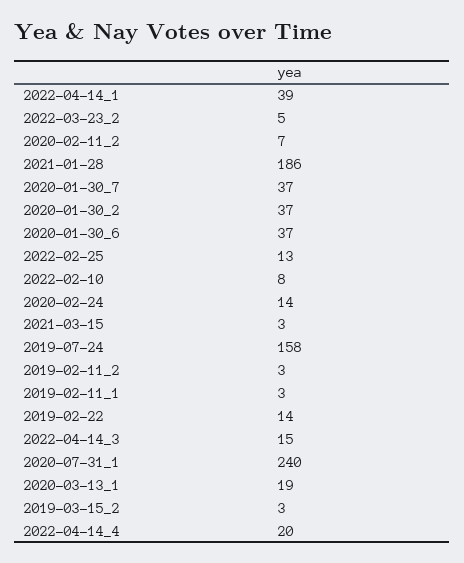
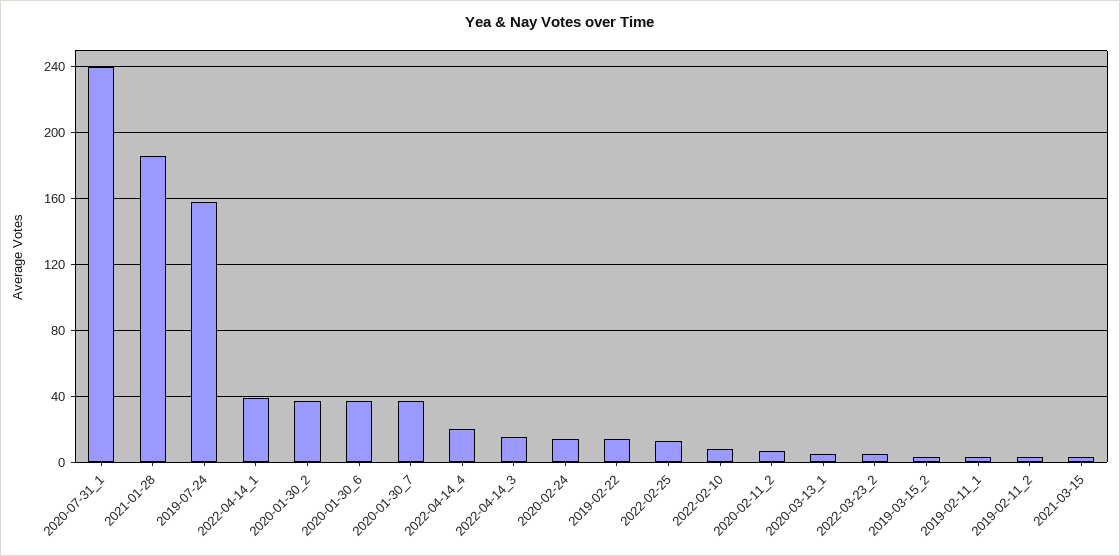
  {
    "2022-04-14_1": 39,
    "2022-03-23_2": 5,
    "2020-02-11_2": 7,
    "2021-01-28": 186,
    "2020-01-30_7": 37,
    "2020-01-30_2": 37,
    "2020-01-30_6": 37,
    "2022-02-25": 13,
    "2022-02-10": 8,
    "2020-02-24": 14,
    "2021-03-15": 3,
    "2019-07-24": 158,
    "2019-02-11_2": 3,
    "2019-02-11_1": 3,
    "2019-02-22": 14,
    "2022-04-14_3": 15,
    "2020-07-31_1": 240,
-   "2020-03-13_1": 19,
+   "2020-03-13_1": 5,
    "2019-03-15_2": 3,
    "2022-04-14_4": 20
  }

